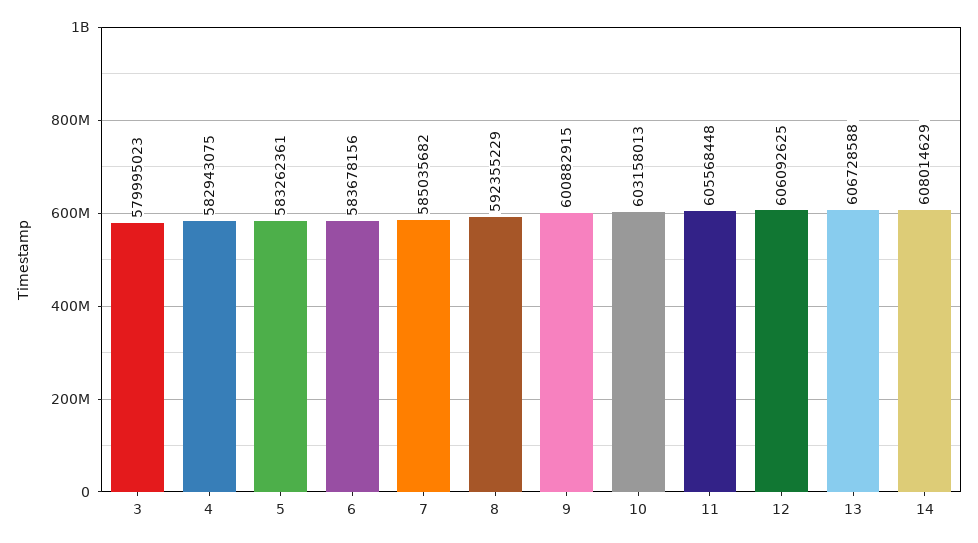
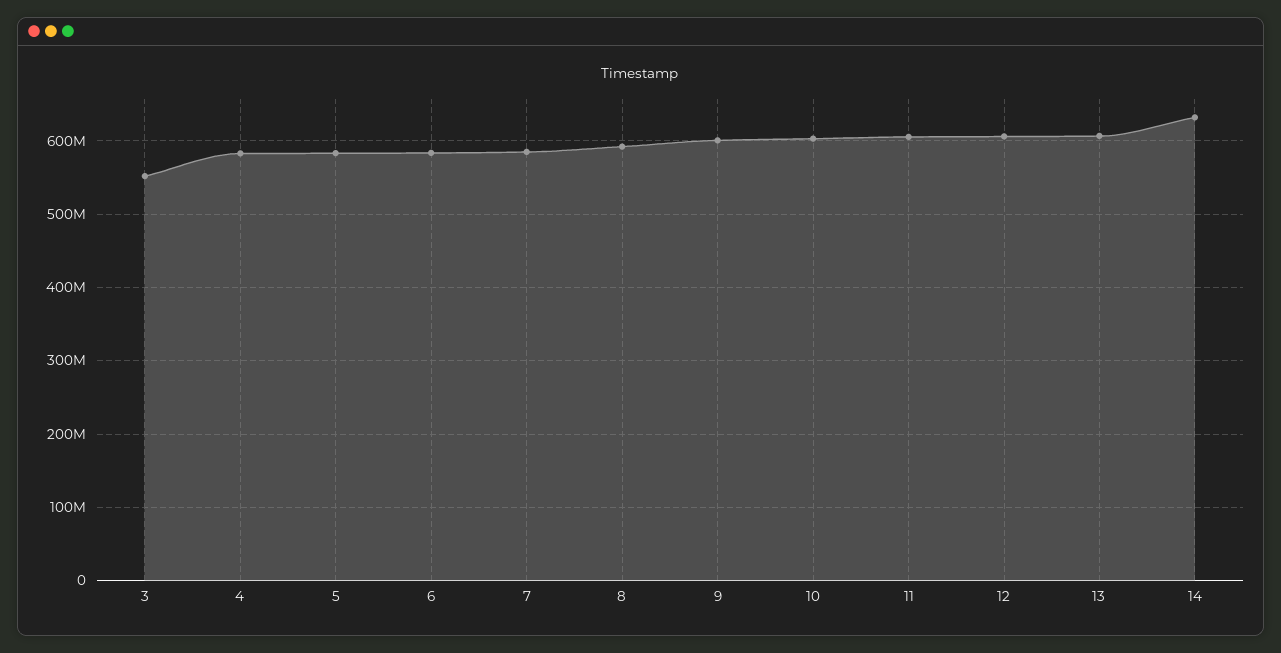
  {
-   "3": 579995023,
+   "3": 550000000,
    "4": 582943075,
    "5": 583262361,
    "6": 583678156,
    "7": 585035682,
    "8": 592355229,
    "9": 600882915,
    "10": 603158013,
    "11": 605568448,
    "12": 606092625,
    "13": 606728588,
-   "14": 608014629
+   "14": 630000000
  }

